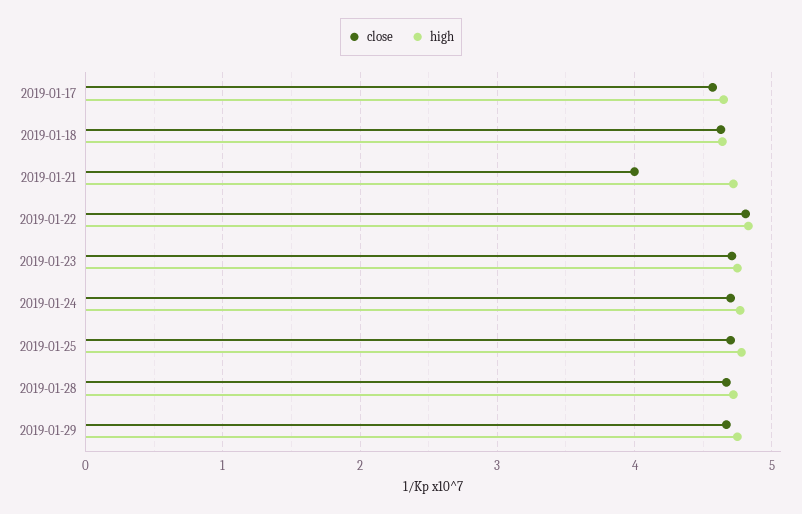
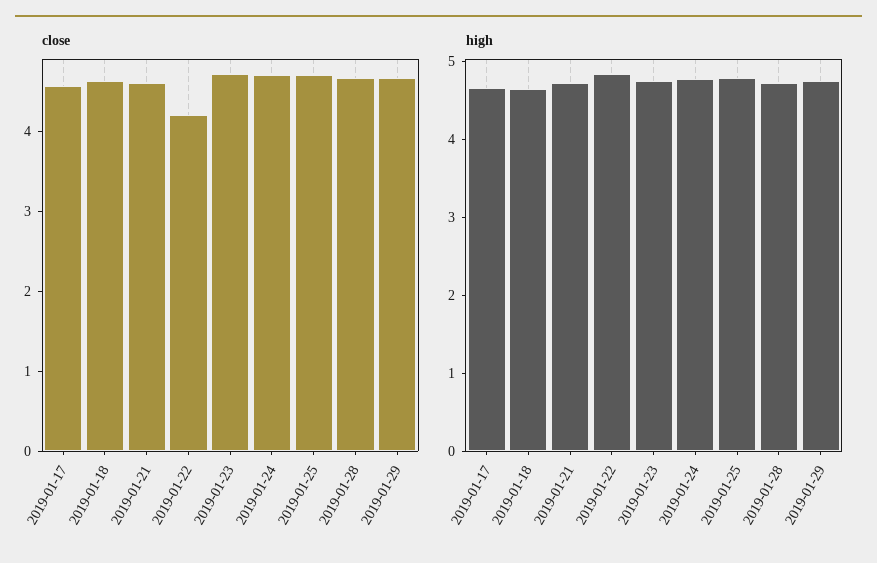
  {
    "close": {
      "2019-01-17": 4.6,
      "2019-01-18": 4.6,
-     "2019-01-21": 4,
+     "2019-01-21": 4.6,
-     "2019-01-22": 4.8,
+     "2019-01-22": 4.2,
      "2019-01-23": 4.7,
      "2019-01-24": 4.7,
      "2019-01-25": 4.7,
      "2019-01-28": 4.7,
      "2019-01-29": 4.7
    },
    "high": {
      "2019-01-17": 4.7,
      "2019-01-18": 4.6,
      "2019-01-21": 4.7,
      "2019-01-22": 4.8,
      "2019-01-23": 4.8,
      "2019-01-24": 4.8,
      "2019-01-25": 4.8,
      "2019-01-28": 4.7,
      "2019-01-29": 4.8
    }
  }

